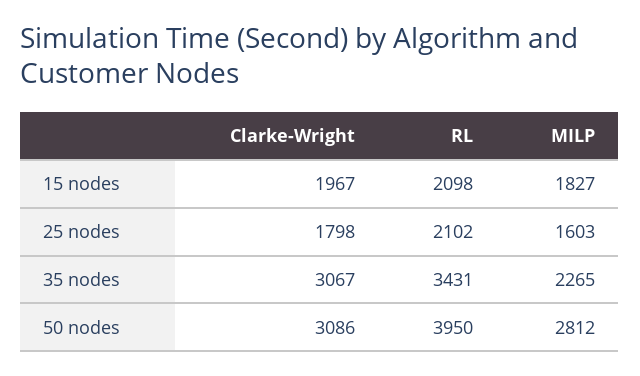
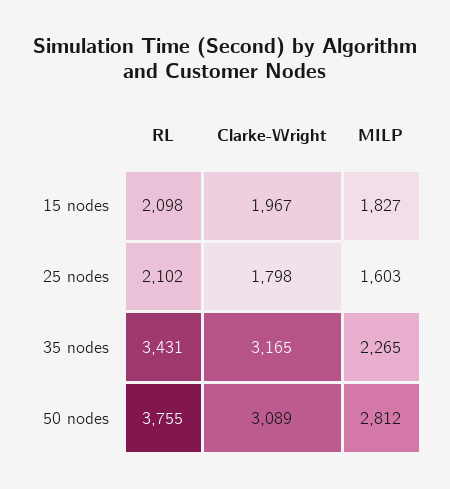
  {
    "Clarke-Wright": {
      "15 nodes": 1967,
      "25 nodes": 1798,
-     "35 nodes": 3067,
+     "35 nodes": 3165,
-     "50 nodes": 3086
+     "50 nodes": 3089
    },
    "RL": {
      "15 nodes": 2098,
      "25 nodes": 2102,
      "35 nodes": 3431,
-     "50 nodes": 3950
+     "50 nodes": 3755
    },
    "MILP": {
      "15 nodes": 1827,
      "25 nodes": 1603,
      "35 nodes": 2265,
      "50 nodes": 2812
    }
  }

